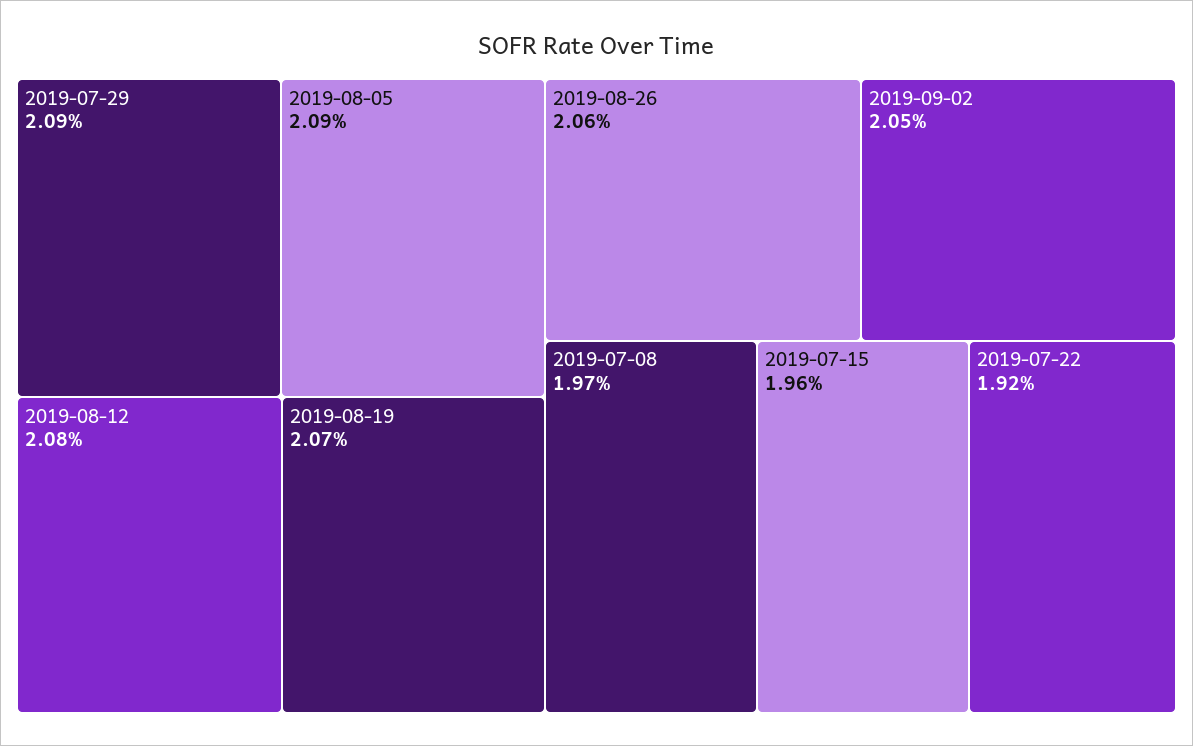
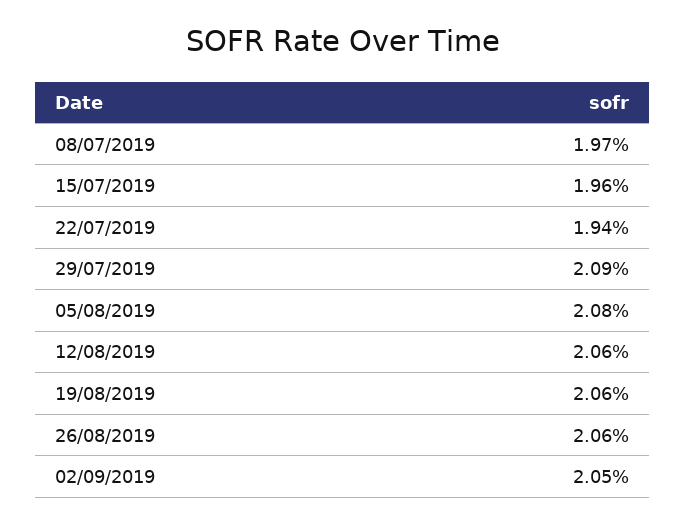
  {
    "2019-07-29": 2.09,
-   "2019-08-05": 2.09,
+   "2019-08-05": 2.08,
-   "2019-08-12": 2.08,
+   "2019-08-12": 2.06,
-   "2019-08-19": 2.07,
+   "2019-08-19": 2.06,
    "2019-08-26": 2.06,
    "2019-09-02": 2.05,
    "2019-07-08": 1.97,
    "2019-07-15": 1.96,
-   "2019-07-22": 1.92
+   "2019-07-22": 1.94
  }

